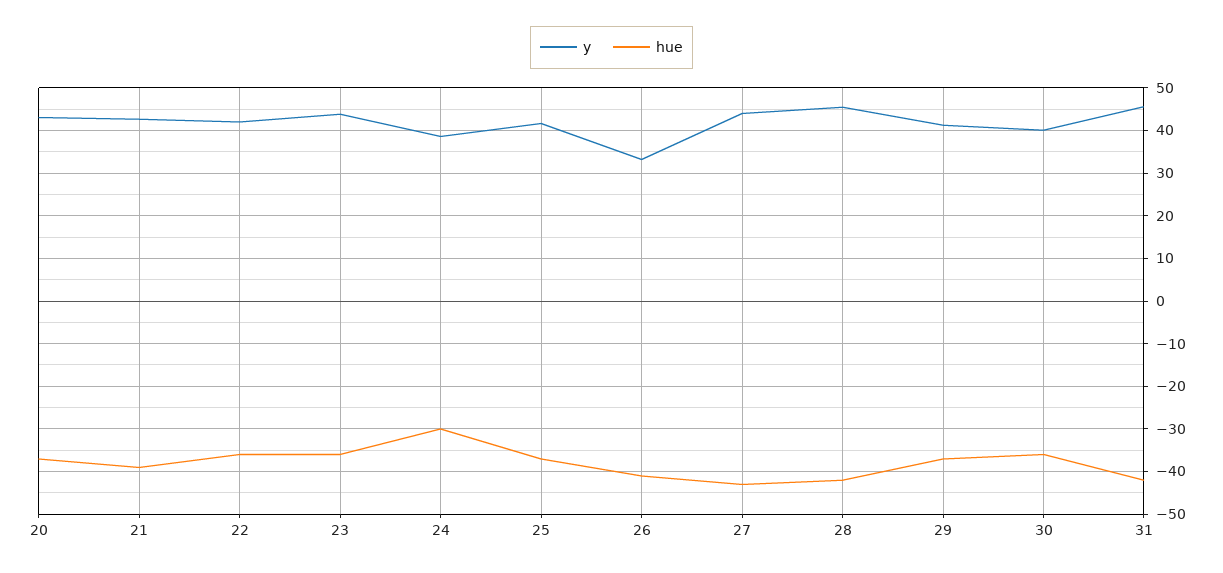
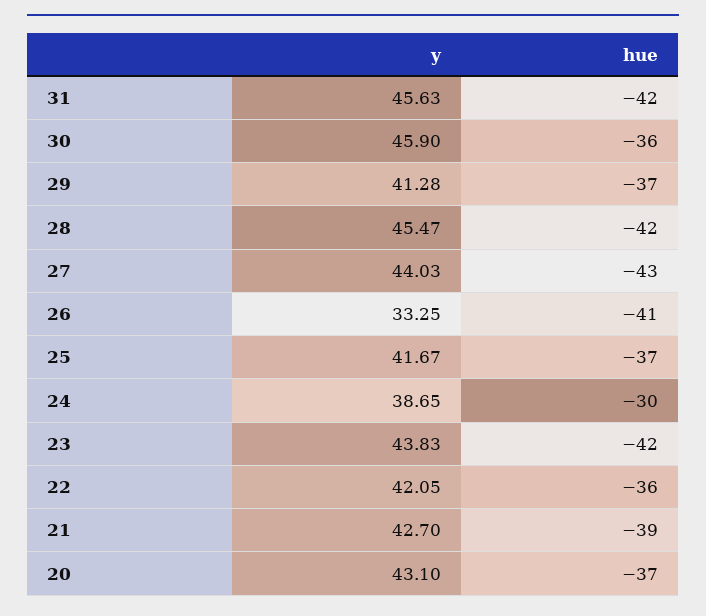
  {
    "y": {
      "20": 43.1,
      "21": 42.7,
      "22": 42.05,
      "23": 43.83,
      "24": 38.65,
      "25": 41.67,
      "26": 33.25,
      "27": 44.03,
      "28": 45.47,
      "29": 41.28,
-     "30": 40,
+     "30": 45.9,
      "31": 45.63
    },
    "hue": {
      "20": -37,
      "21": -39,
      "22": -36,
-     "23": -36,
+     "23": -42,
      "24": -30,
      "25": -37,
      "26": -41,
      "27": -43,
      "28": -42,
      "29": -37,
      "30": -36,
      "31": -42
    }
  }

